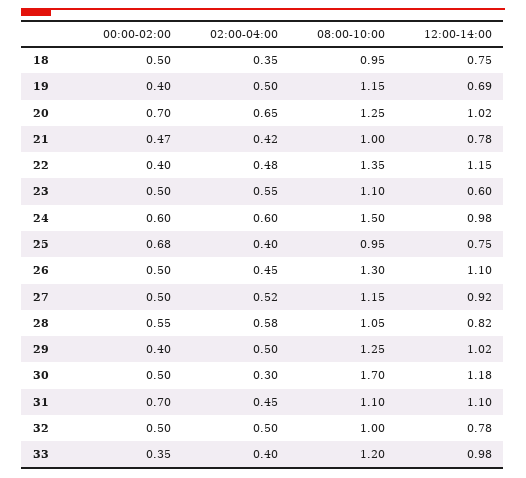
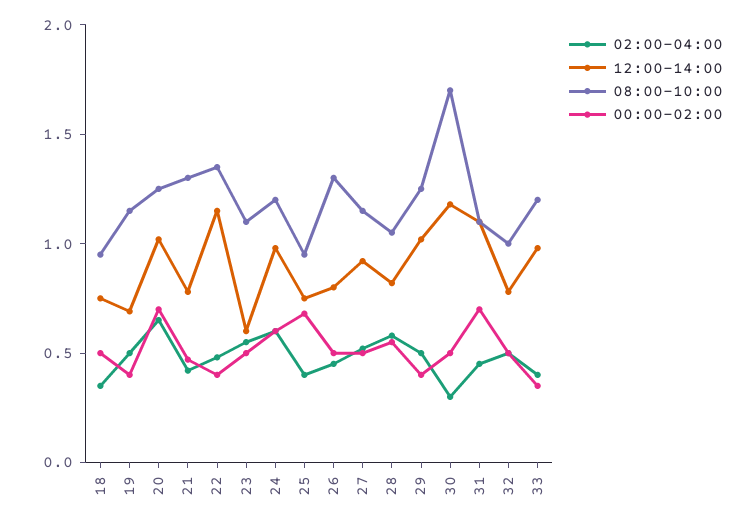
  {
    "00:00-02:00": {
      "18": 0.5,
      "19": 0.4,
      "20": 0.7,
      "21": 0.47,
      "22": 0.4,
      "23": 0.5,
      "24": 0.6,
      "25": 0.68,
      "26": 0.5,
      "27": 0.5,
      "28": 0.55,
      "29": 0.4,
      "30": 0.5,
      "31": 0.7,
      "32": 0.5,
      "33": 0.35
    },
    "02:00-04:00": {
      "18": 0.35,
      "19": 0.5,
      "20": 0.65,
      "21": 0.42,
      "22": 0.48,
      "23": 0.55,
      "24": 0.6,
      "25": 0.4,
      "26": 0.45,
      "27": 0.52,
      "28": 0.58,
      "29": 0.5,
      "30": 0.3,
      "31": 0.45,
      "32": 0.5,
      "33": 0.4
    },
    "08:00-10:00": {
      "18": 0.95,
      "19": 1.15,
      "20": 1.25,
-     "21": 1,
+     "21": 1.3,
      "22": 1.35,
      "23": 1.1,
-     "24": 1.5,
+     "24": 1.2,
      "25": 0.95,
      "26": 1.3,
      "27": 1.15,
      "28": 1.05,
      "29": 1.25,
      "30": 1.7,
      "31": 1.1,
      "32": 1,
      "33": 1.2
    },
    "12:00-14:00": {
      "18": 0.75,
      "19": 0.69,
      "20": 1.02,
      "21": 0.78,
      "22": 1.15,
      "23": 0.6,
      "24": 0.98,
      "25": 0.75,
-     "26": 1.1,
+     "26": 0.8,
      "27": 0.92,
      "28": 0.82,
      "29": 1.02,
      "30": 1.18,
      "31": 1.1,
      "32": 0.78,
      "33": 0.98
    }
  }

